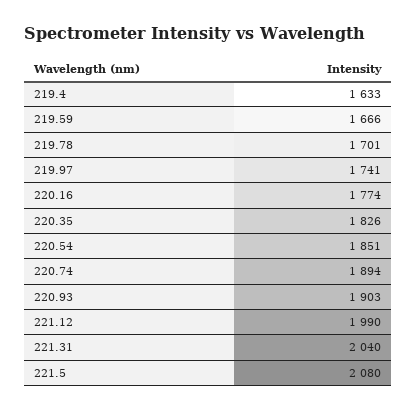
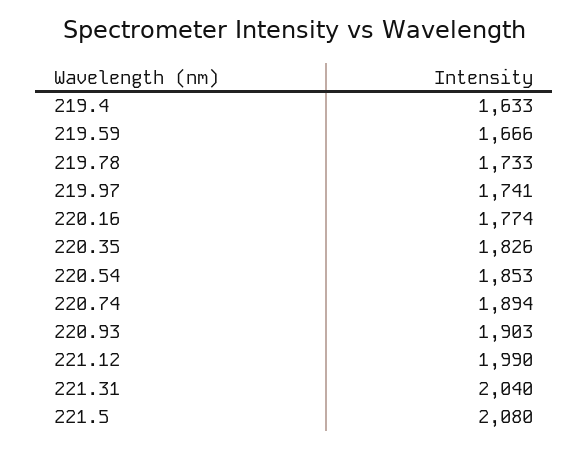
  {
    "219.4": 1633,
    "219.59": 1666,
-   "219.78": 1701,
+   "219.78": 1733,
    "219.97": 1741,
    "220.16": 1774,
    "220.35": 1826,
-   "220.54": 1851,
+   "220.54": 1853,
    "220.74": 1894,
    "220.93": 1903,
    "221.12": 1990,
    "221.31": 2040,
    "221.5": 2080
  }

